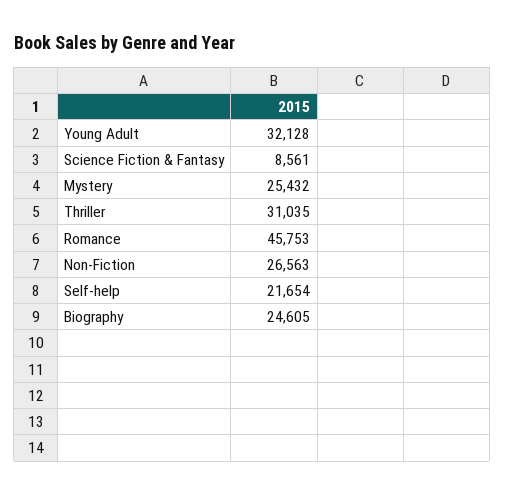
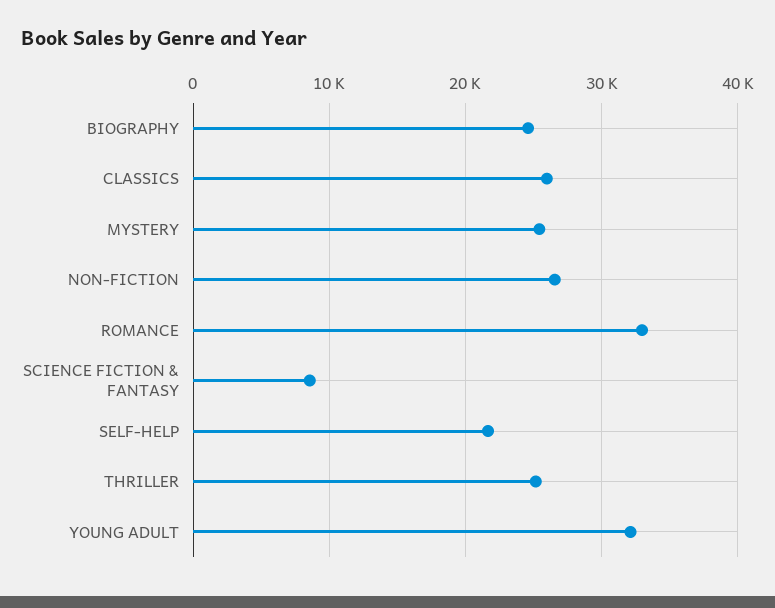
  {
    "Young Adult": 32128,
    "Science Fiction & Fantasy": 8561,
    "Mystery": 25432,
-   "Thriller": 31035,
+   "Thriller": 25000,
-   "Romance": 45753,
+   "Romance": 33000,
    "Non-Fiction": 26563,
    "Self-help": 21654,
-   "Biography": 24605
+   "Biography": 24605,
+   "CLASSICS": 26000
  }

